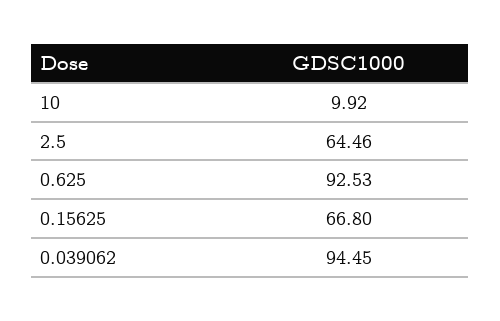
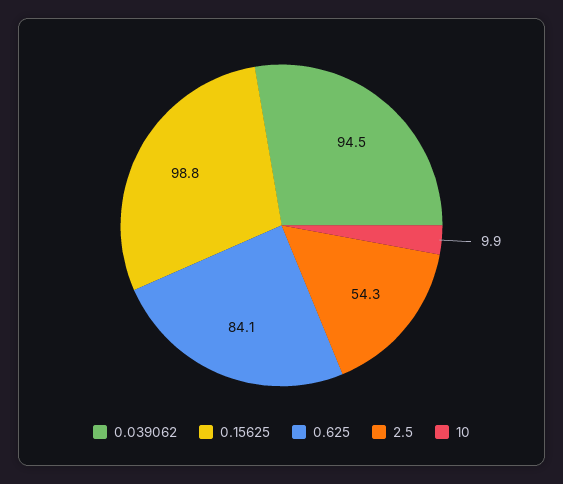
  {
    "10": 9.92,
-   "2.5": 64.46,
+   "2.5": 54.3,
-   "0.625": 92.53,
+   "0.625": 84.1,
-   "0.15625": 66.8,
+   "0.15625": 98.8,
    "0.039062": 94.45
  }

